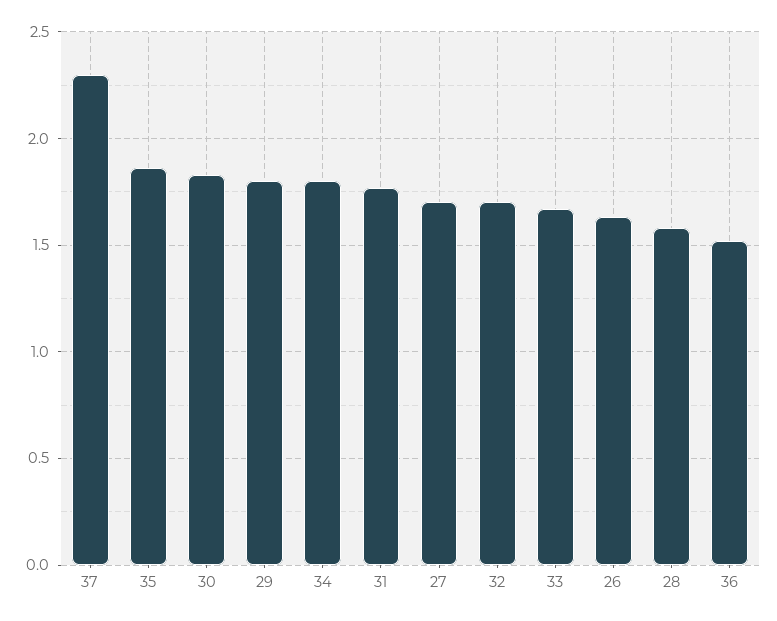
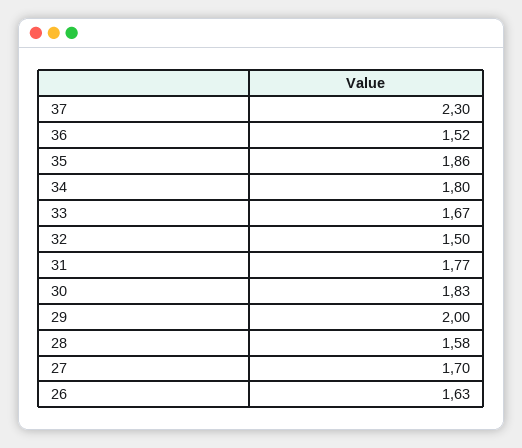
  {
    "37": 2.3,
    "35": 1.86,
    "30": 1.83,
-   "29": 1.8,
+   "29": 2,
    "34": 1.8,
    "31": 1.77,
    "27": 1.7,
-   "32": 1.7,
+   "32": 1.5,
    "33": 1.67,
    "26": 1.63,
    "28": 1.58,
    "36": 1.52
  }

